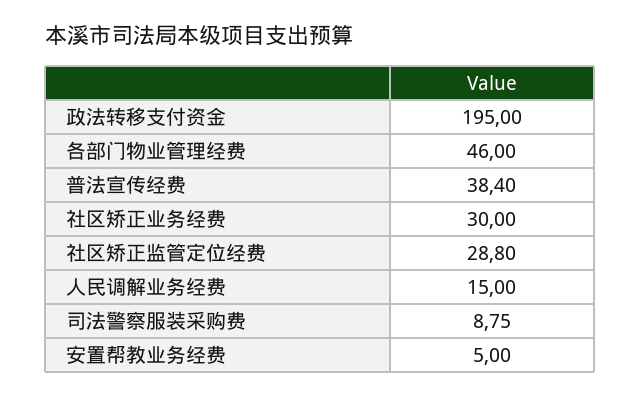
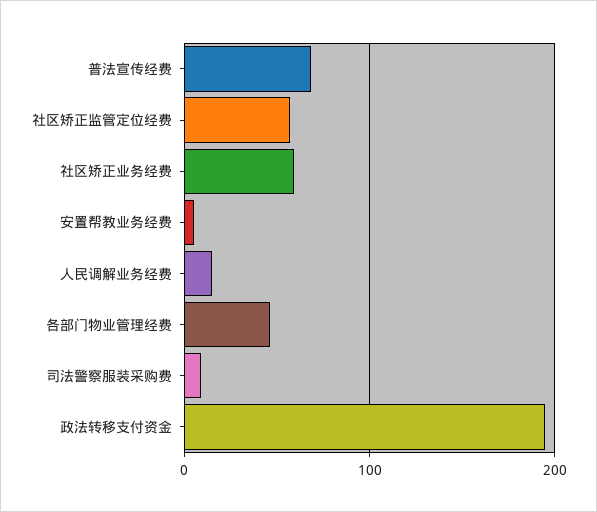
  {
    "政法转移支付资金": 195,
    "各部门物业管理经费": 46,
-   "普法宣传经费": 38.4,
+   "普法宣传经费": 70,
-   "社区矫正业务经费": 30,
+   "社区矫正业务经费": 60,
-   "社区矫正监管定位经费": 28.8,
+   "社区矫正监管定位经费": 60,
    "人民调解业务经费": 15,
    "司法警察服装采购费": 8.75,
    "安置帮教业务经费": 5
  }

